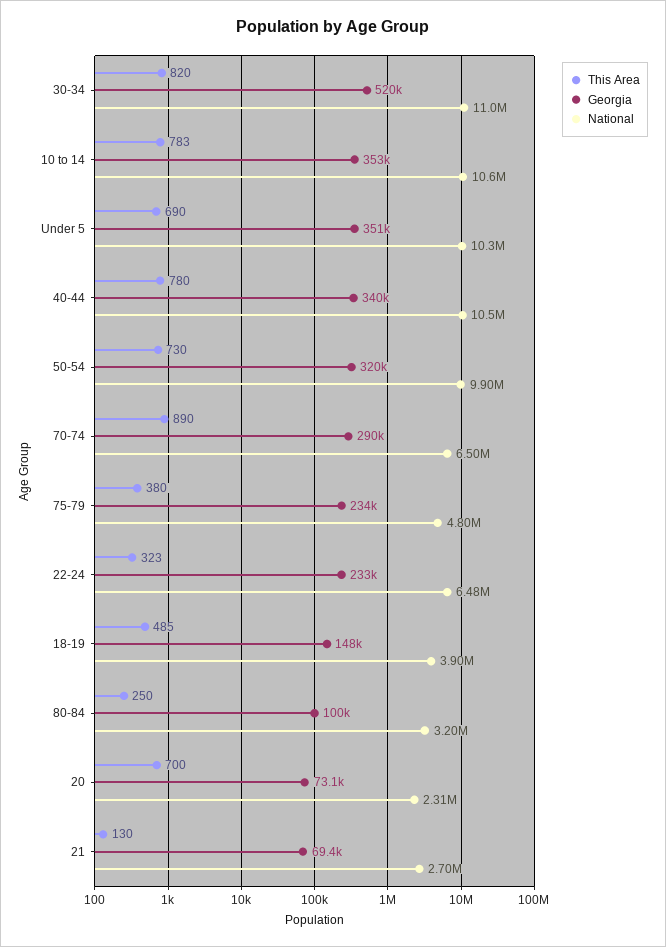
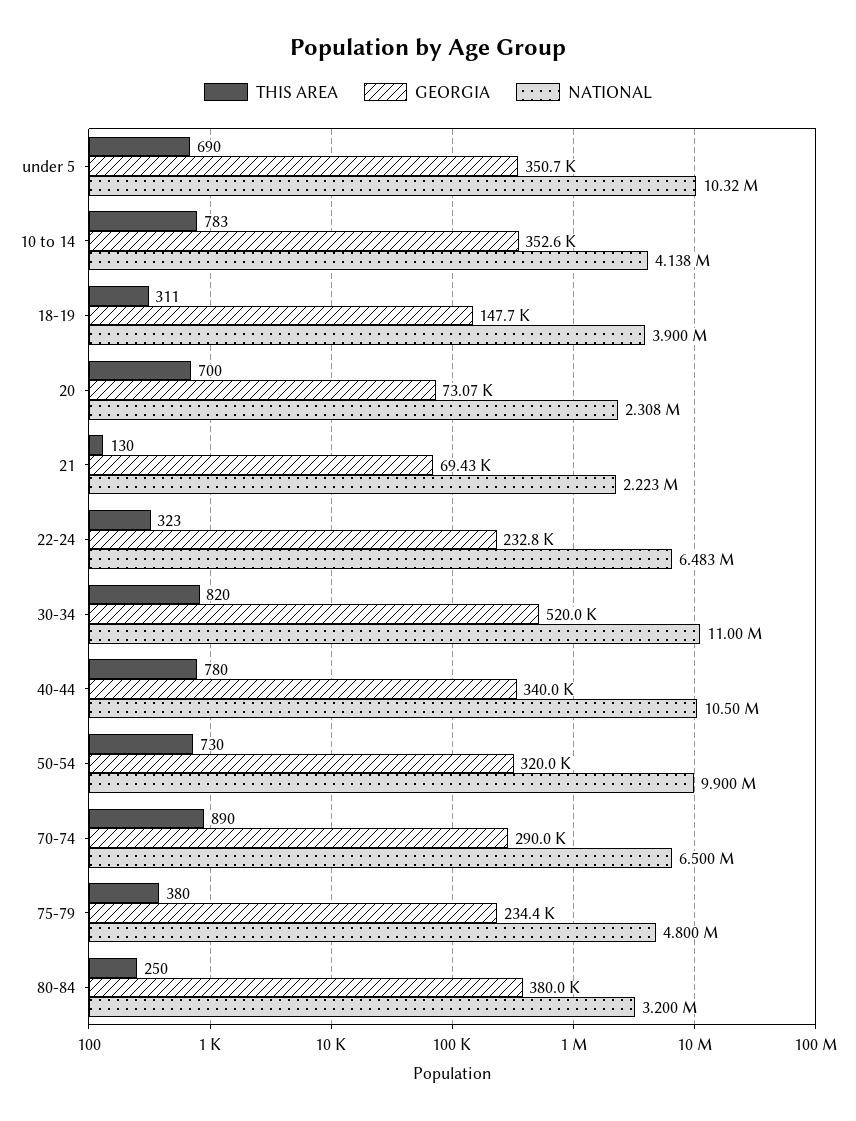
  {
    "This Area": {
      "30-34": 820,
      "10 to 14": 783,
      "Under 5": 690,
      "40-44": 780,
      "50-54": 730,
      "70-74": 890,
      "75-79": 380,
      "22-24": 323,
-     "18-19": 485,
+     "18-19": 311,
      "80-84": 250,
      "20": 700,
      "21": 130
    },
    "Georgia": {
      "30-34": 520000,
      "10 to 14": 352600,
      "Under 5": 350700,
      "40-44": 340000,
      "50-54": 320000,
      "70-74": 290000,
      "75-79": 234400,
      "22-24": 232800,
      "18-19": 147700,
-     "80-84": 100000,
+     "80-84": 380000,
      "20": 73070,
      "21": 69430
    },
    "National": {
      "30-34": 11000000,
-     "10 to 14": 10600000,
+     "10 to 14": 4138000,
      "Under 5": 10320000,
      "40-44": 10500000,
      "50-54": 9900000,
      "70-74": 6500000,
      "75-79": 4800000,
      "22-24": 6483000,
      "18-19": 3900000,
      "80-84": 3200000,
      "20": 2308000,
-     "21": 2700000
+     "21": 2223000
    }
  }

